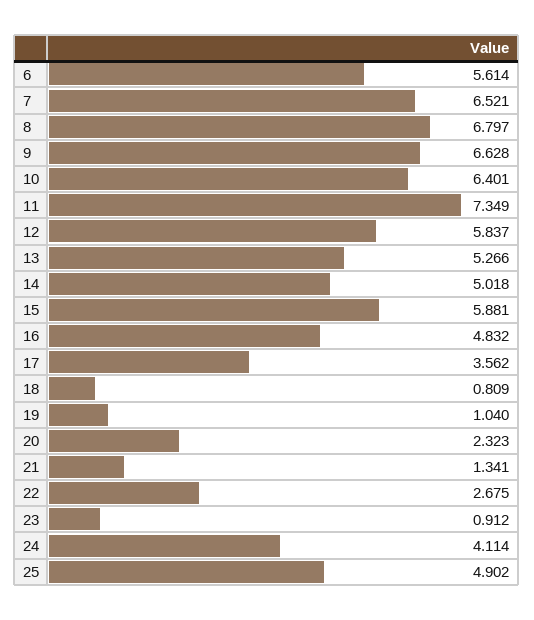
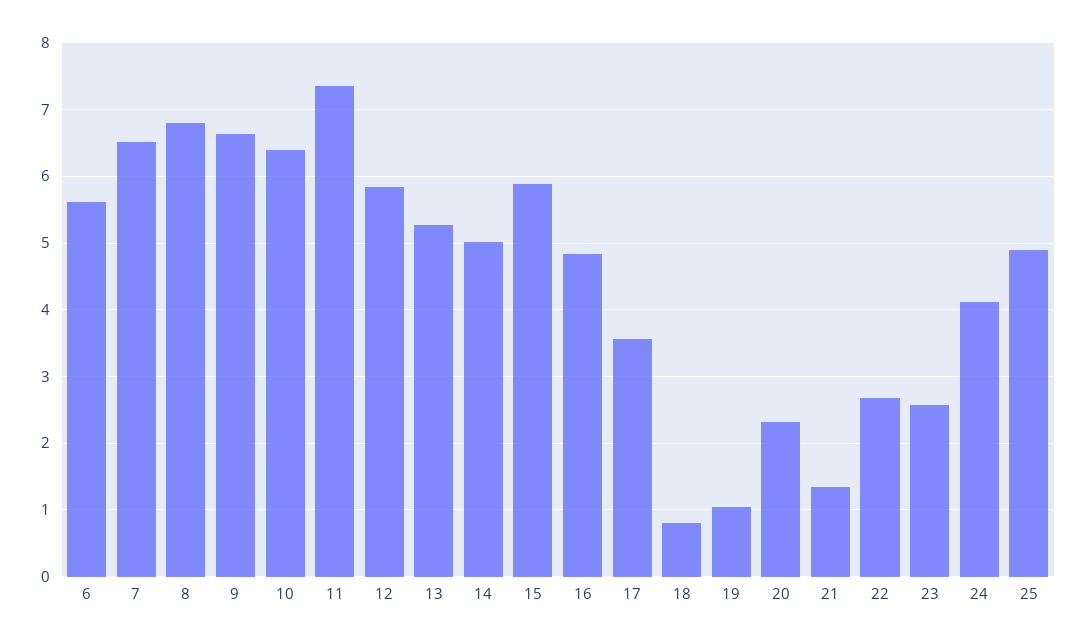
  {
    "6": 5.614,
    "7": 6.521,
    "8": 6.797,
    "9": 6.628,
    "10": 6.401,
    "11": 7.349,
    "12": 5.837,
    "13": 5.266,
    "14": 5.018,
    "15": 5.881,
    "16": 4.832,
    "17": 3.562,
    "18": 0.809,
    "19": 1.04,
    "20": 2.323,
    "21": 1.341,
    "22": 2.675,
-   "23": 0.912,
+   "23": 2.6,
    "24": 4.114,
    "25": 4.902
  }

